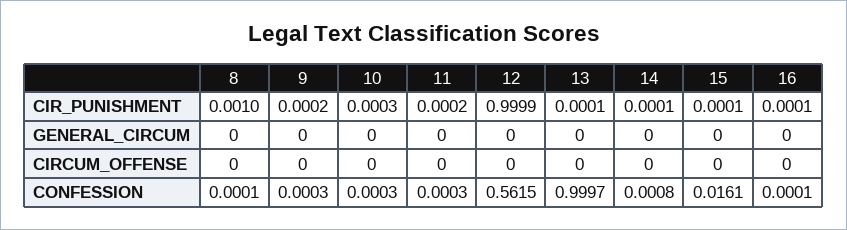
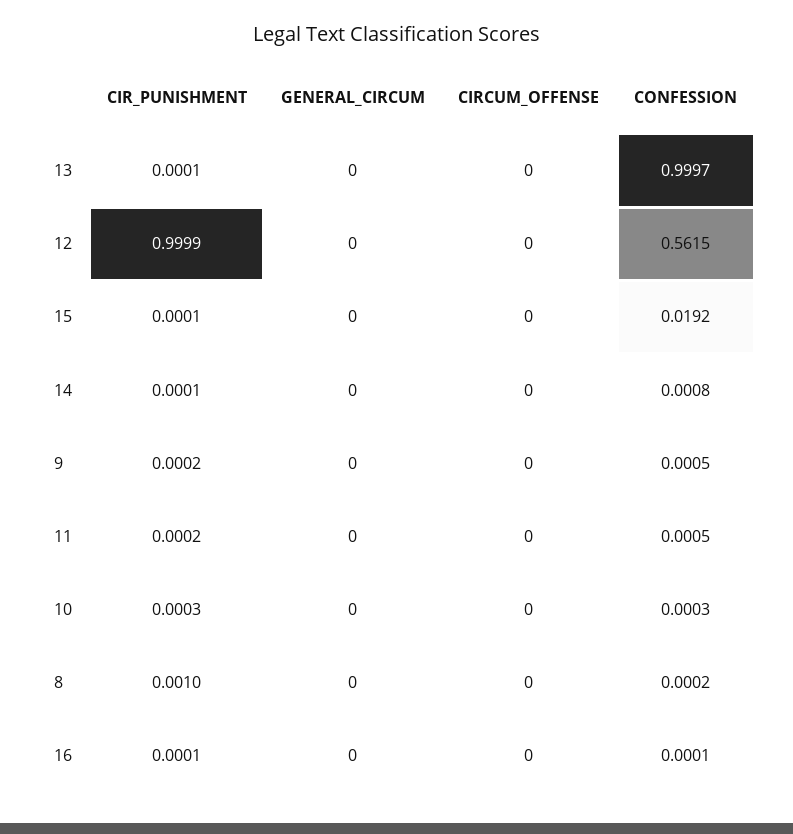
  {
    "8": {
      "CIR_PUNISHMENT": 0.001,
      "GENERAL_CIRCUM": 0,
      "CIRCUM_OFFENSE": 0,
-     "CONFESSION": 0.0001
+     "CONFESSION": 0.0002
    },
    "9": {
      "CIR_PUNISHMENT": 0.0002,
      "GENERAL_CIRCUM": 0,
      "CIRCUM_OFFENSE": 0,
-     "CONFESSION": 0.0003
+     "CONFESSION": 0.0005
    },
    "10": {
      "CIR_PUNISHMENT": 0.0003,
      "GENERAL_CIRCUM": 0,
      "CIRCUM_OFFENSE": 0,
      "CONFESSION": 0.0003
    },
    "11": {
      "CIR_PUNISHMENT": 0.0002,
      "GENERAL_CIRCUM": 0,
      "CIRCUM_OFFENSE": 0,
-     "CONFESSION": 0.0003
+     "CONFESSION": 0.0005
    },
    "12": {
      "CIR_PUNISHMENT": 0.9999,
      "GENERAL_CIRCUM": 0,
      "CIRCUM_OFFENSE": 0,
      "CONFESSION": 0.5615
    },
    "13": {
      "CIR_PUNISHMENT": 0.0001,
      "GENERAL_CIRCUM": 0,
      "CIRCUM_OFFENSE": 0,
      "CONFESSION": 0.9997
    },
    "14": {
      "CIR_PUNISHMENT": 0.0001,
      "GENERAL_CIRCUM": 0,
      "CIRCUM_OFFENSE": 0,
      "CONFESSION": 0.0008
    },
    "15": {
      "CIR_PUNISHMENT": 0.0001,
      "GENERAL_CIRCUM": 0,
      "CIRCUM_OFFENSE": 0,
-     "CONFESSION": 0.0161
+     "CONFESSION": 0.0192
    },
    "16": {
      "CIR_PUNISHMENT": 0.0001,
      "GENERAL_CIRCUM": 0,
      "CIRCUM_OFFENSE": 0,
      "CONFESSION": 0.0001
    }
  }

